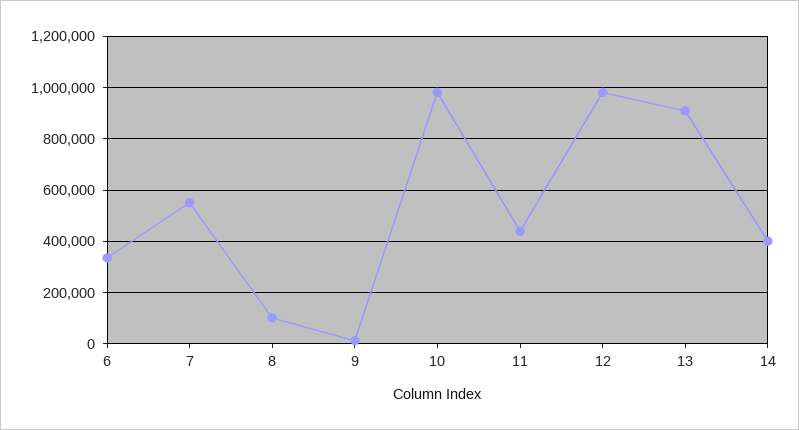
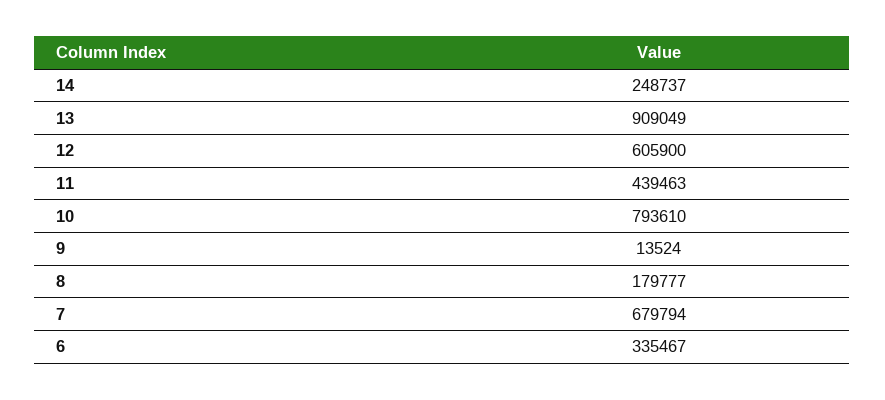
  {
    "6": 335467,
-   "7": 550000,
+   "7": 679794,
-   "8": 100000,
+   "8": 179777,
    "9": 13524,
-   "10": 975000,
+   "10": 793610,
    "11": 439463,
-   "12": 975000,
+   "12": 605900,
    "13": 909049,
-   "14": 400000
+   "14": 248737
  }

